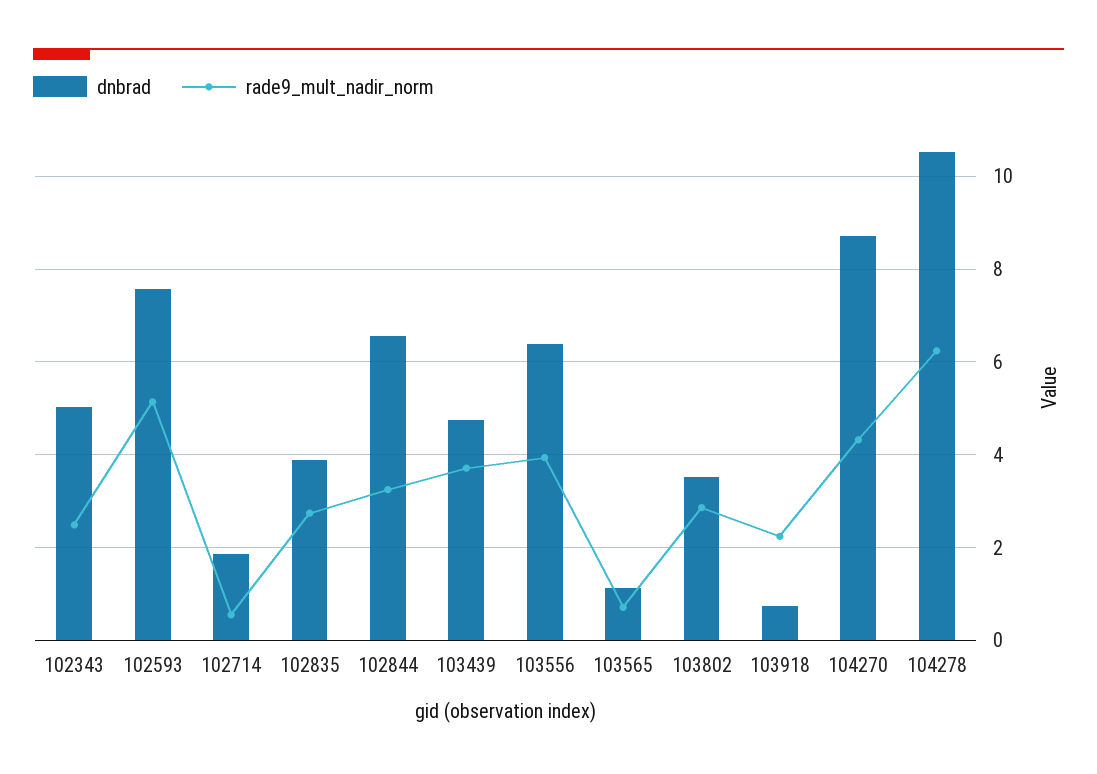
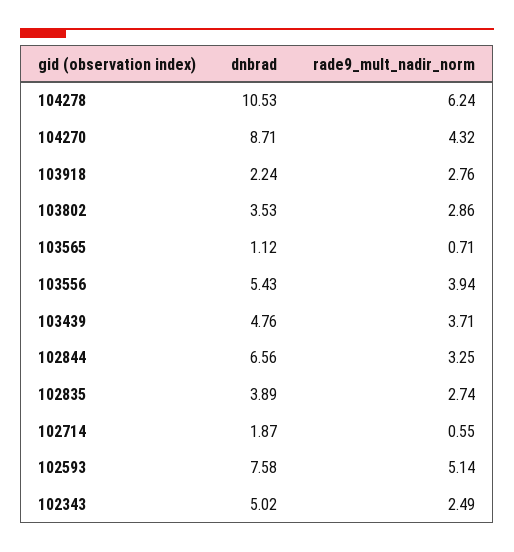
  {
    "dnbrad": {
      "102343": 5.02,
      "102593": 7.58,
      "102714": 1.87,
      "102835": 3.89,
      "102844": 6.56,
      "103439": 4.76,
-     "103556": 6.4,
+     "103556": 5.43,
      "103565": 1.12,
      "103802": 3.53,
-     "103918": 0.8,
+     "103918": 2.24,
      "104270": 8.71,
      "104278": 10.53
    },
    "rade9_mult_nadir_norm": {
      "102343": 2.49,
      "102593": 5.14,
      "102714": 0.55,
      "102835": 2.74,
      "102844": 3.25,
      "103439": 3.71,
      "103556": 3.94,
      "103565": 0.71,
      "103802": 2.86,
-     "103918": 2.2,
+     "103918": 2.76,
      "104270": 4.32,
      "104278": 6.24
    }
  }

